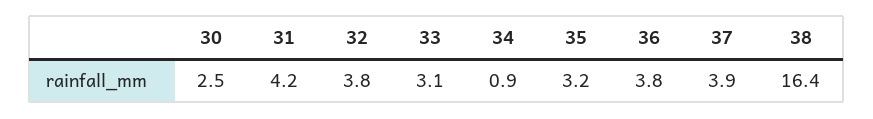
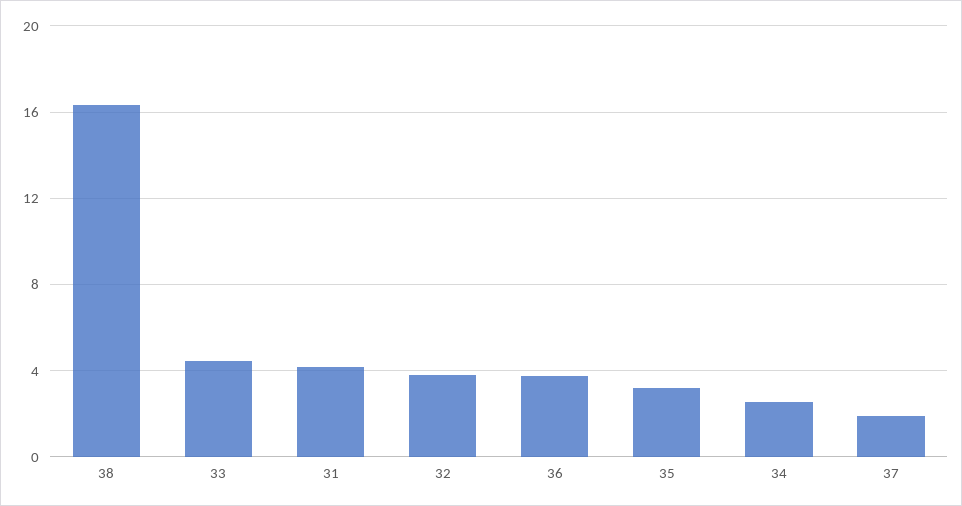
  {
-   "30": 2.5,
    "31": 4.2,
    "32": 3.8,
-   "33": 3.1,
+   "33": 4.5,
-   "34": 0.9,
+   "34": 2.5,
    "35": 3.2,
    "36": 3.8,
-   "37": 3.9,
+   "37": 2,
    "38": 16.4
  }

